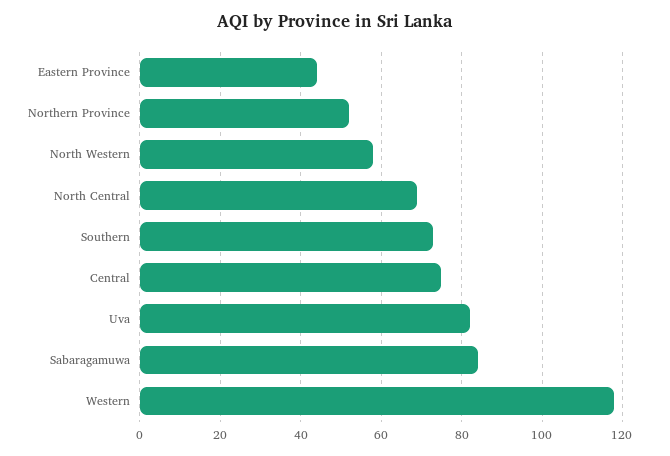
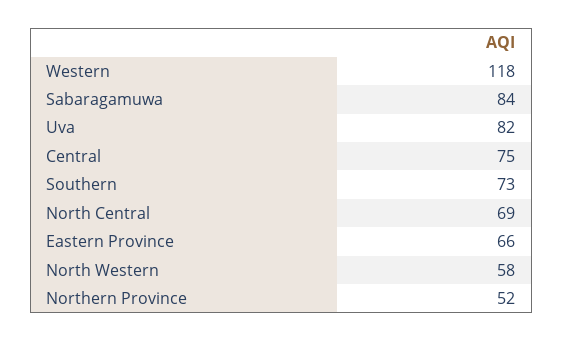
  {
-   "Eastern Province": 45,
+   "Eastern Province": 66,
    "Northern Province": 52,
    "North Western": 58,
    "North Central": 69,
    "Southern": 73,
    "Central": 75,
    "Uva": 82,
    "Sabaragamuwa": 84,
    "Western": 118
  }

